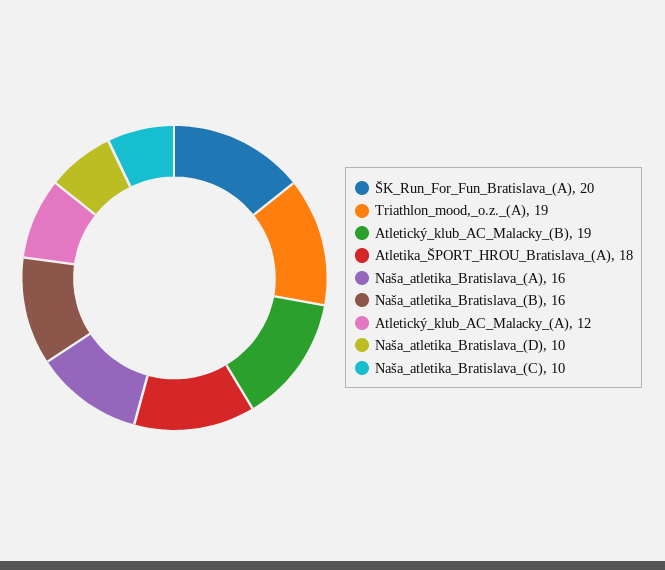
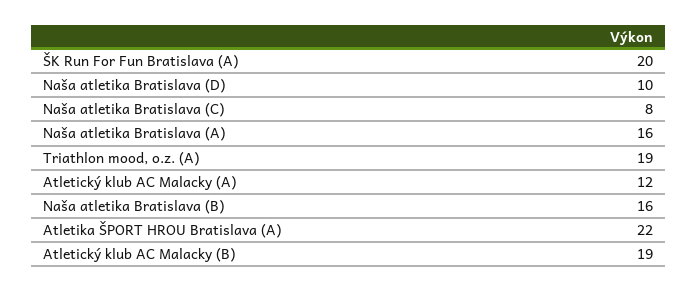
  {
    "ŠK_Run_For_Fun_Bratislava_(A)": 20,
    "Triathlon_mood,_o.z._(A)": 19,
    "Atletický_klub_AC_Malacky_(B)": 19,
-   "Atletika_ŠPORT_HROU_Bratislava_(A)": 18,
+   "Atletika_ŠPORT_HROU_Bratislava_(A)": 22,
    "Naša_atletika_Bratislava_(A)": 16,
    "Naša_atletika_Bratislava_(B)": 16,
    "Atletický_klub_AC_Malacky_(A)": 12,
    "Naša_atletika_Bratislava_(D)": 10,
-   "Naša_atletika_Bratislava_(C)": 10
+   "Naša_atletika_Bratislava_(C)": 8
  }

